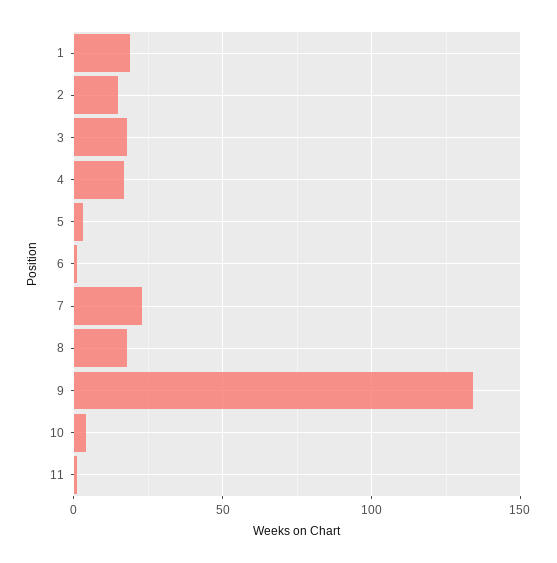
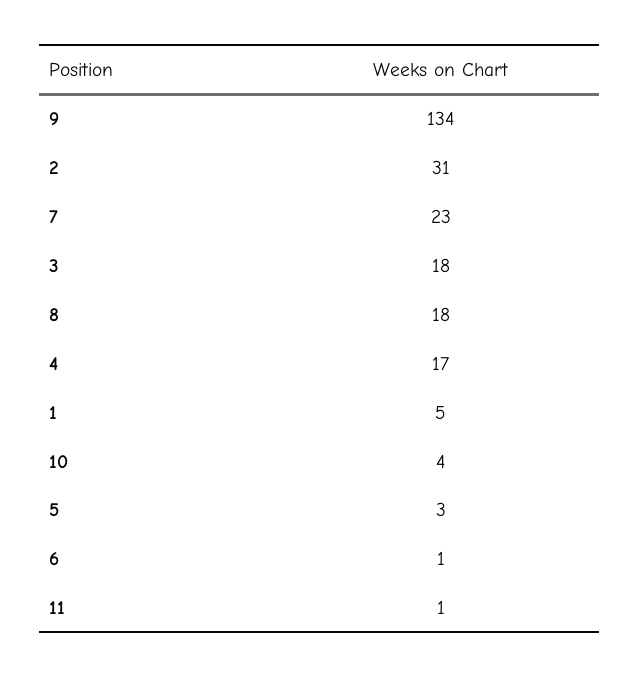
  {
-   "1": 20,
+   "1": 5,
-   "2": 15,
+   "2": 31,
    "3": 18,
    "4": 17,
    "5": 3,
    "6": 1,
    "7": 23,
    "8": 18,
    "9": 134,
    "10": 4,
    "11": 1
  }

